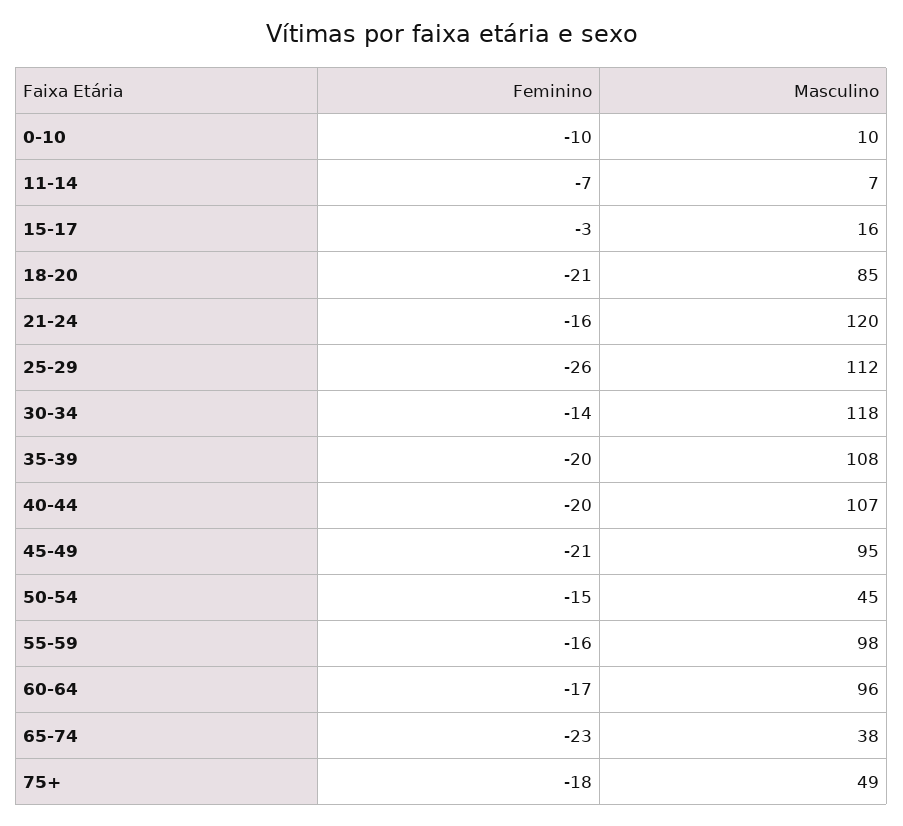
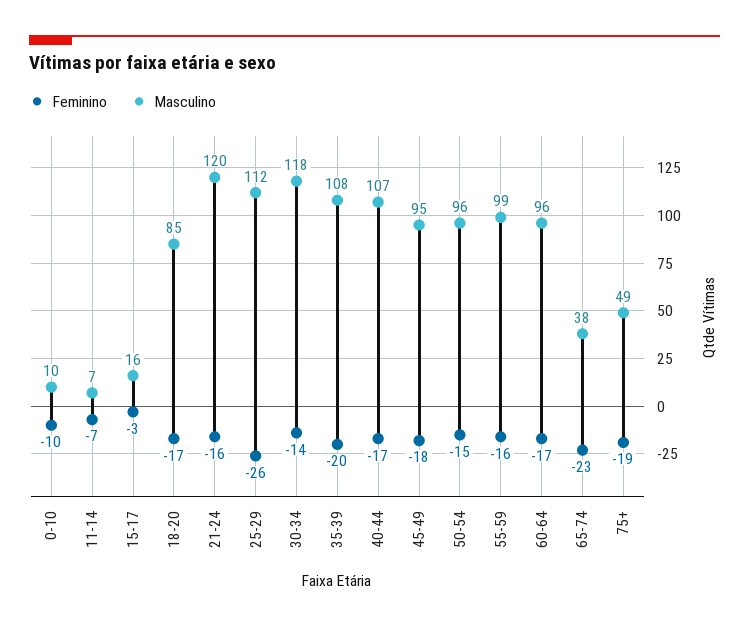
  {
    "Feminino": {
      "0-10": -10,
      "11-14": -7,
      "15-17": -3,
-     "18-20": -21,
+     "18-20": -17,
      "21-24": -16,
      "25-29": -26,
      "30-34": -14,
      "35-39": -20,
-     "40-44": -20,
+     "40-44": -17,
-     "45-49": -21,
+     "45-49": -18,
      "50-54": -15,
      "55-59": -16,
      "60-64": -17,
      "65-74": -23,
-     "75+": -18
+     "75+": -19
    },
    "Masculino": {
      "0-10": 10,
      "11-14": 7,
      "15-17": 16,
      "18-20": 85,
      "21-24": 120,
      "25-29": 112,
      "30-34": 118,
      "35-39": 108,
      "40-44": 107,
      "45-49": 95,
-     "50-54": 45,
+     "50-54": 96,
-     "55-59": 98,
+     "55-59": 99,
      "60-64": 96,
      "65-74": 38,
      "75+": 49
    }
  }

